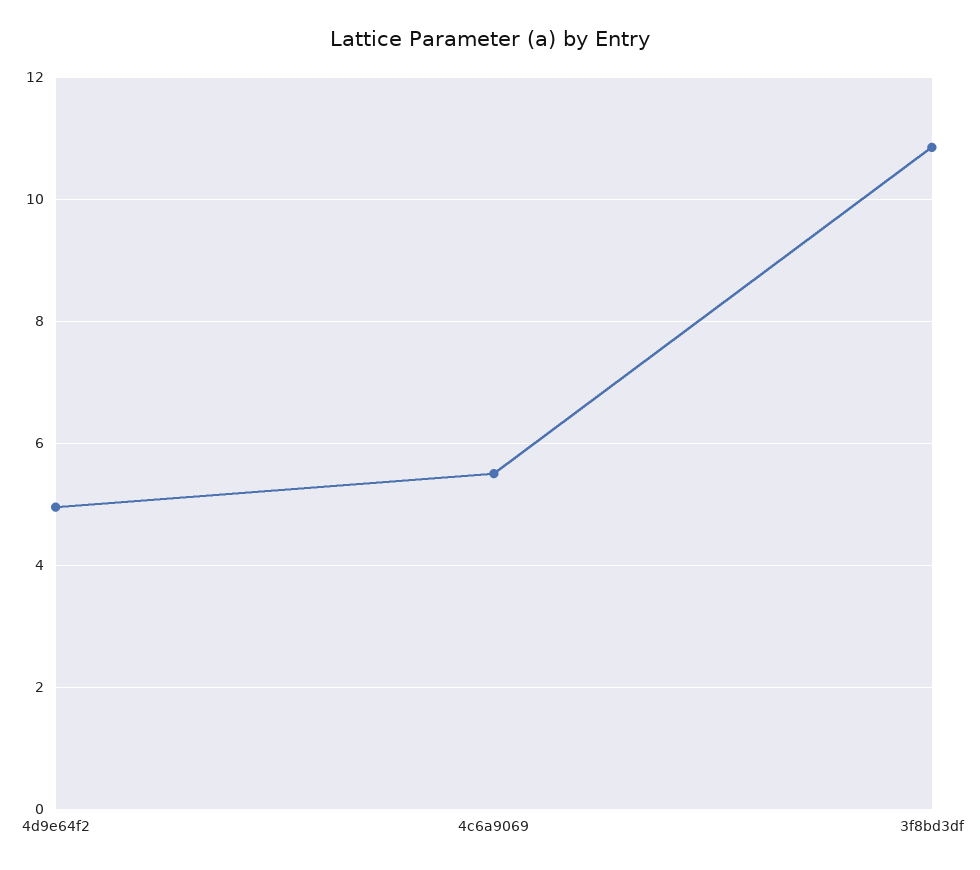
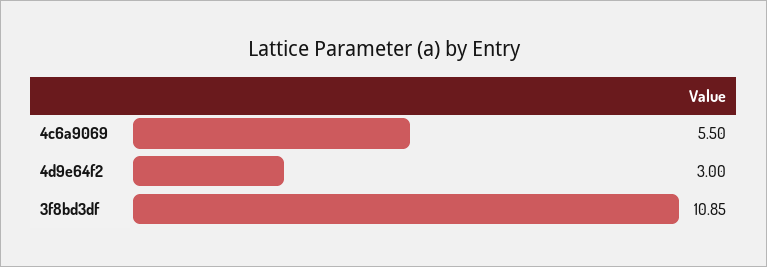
  {
-   "4d9e64f2": 5,
+   "4d9e64f2": 3,
    "4c6a9069": 5.5,
    "3f8bd3df": 10.85
  }

